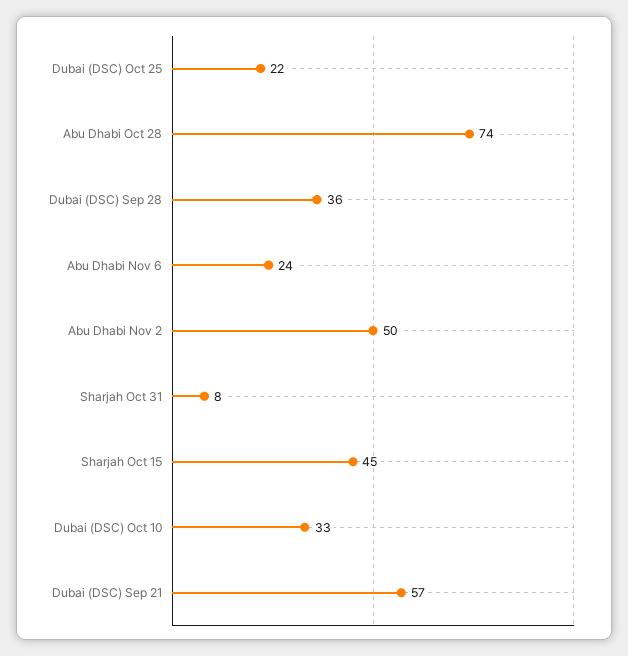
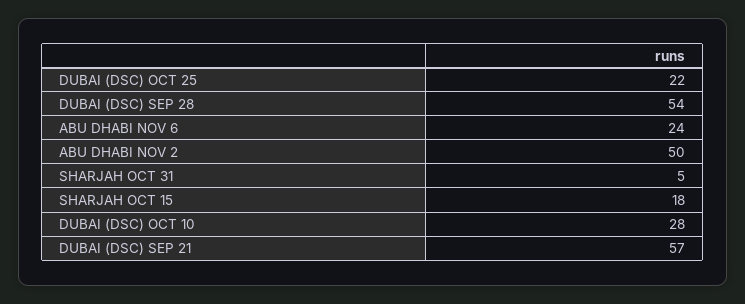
  {
    "Dubai (DSC) Oct 25": 22,
-   "Abu Dhabi Oct 28": 74,
-   "Dubai (DSC) Sep 28": 36,
+   "Dubai (DSC) Sep 28": 54,
    "Abu Dhabi Nov 6": 24,
    "Abu Dhabi Nov 2": 50,
-   "Sharjah Oct 31": 8,
+   "Sharjah Oct 31": 5,
-   "Sharjah Oct 15": 45,
+   "Sharjah Oct 15": 18,
-   "Dubai (DSC) Oct 10": 33,
+   "Dubai (DSC) Oct 10": 28,
    "Dubai (DSC) Sep 21": 57
  }

